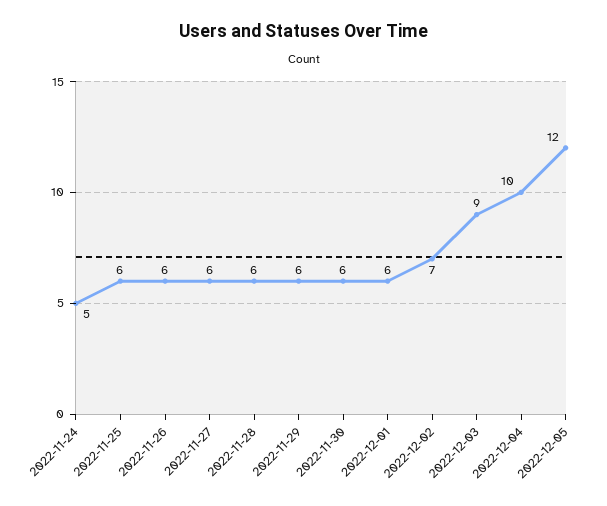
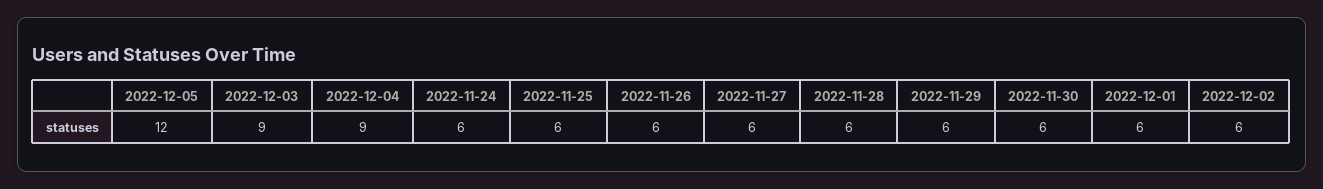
  {
-   "2022-11-24": 5,
+   "2022-11-24": 6,
    "2022-11-25": 6,
    "2022-11-26": 6,
    "2022-11-27": 6,
    "2022-11-28": 6,
    "2022-11-29": 6,
    "2022-11-30": 6,
    "2022-12-01": 6,
-   "2022-12-02": 7,
+   "2022-12-02": 6,
    "2022-12-03": 9,
-   "2022-12-04": 10,
+   "2022-12-04": 9,
    "2022-12-05": 12
  }

